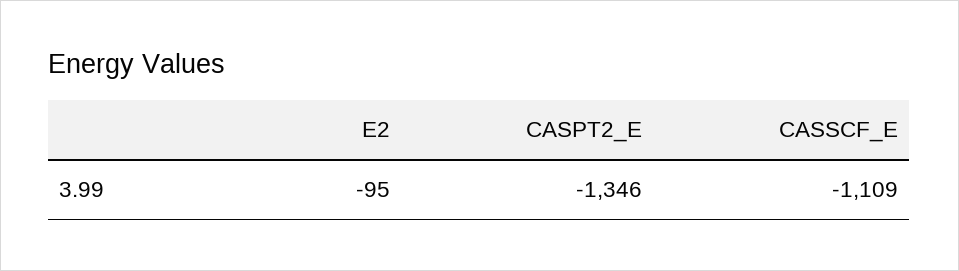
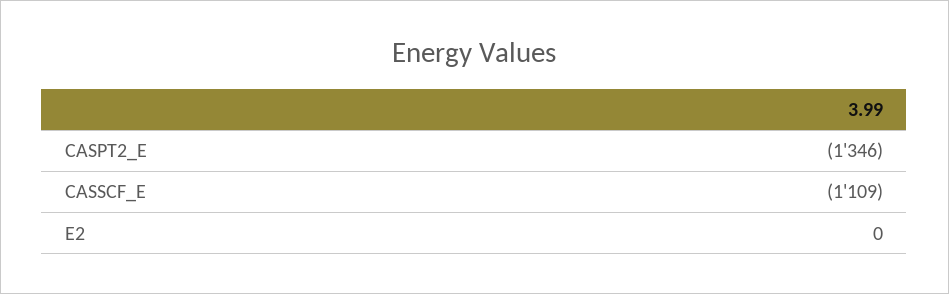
  {
-   "E2": -95,
+   "E2": 0,
    "CASPT2_E": -1346,
    "CASSCF_E": -1109
  }

